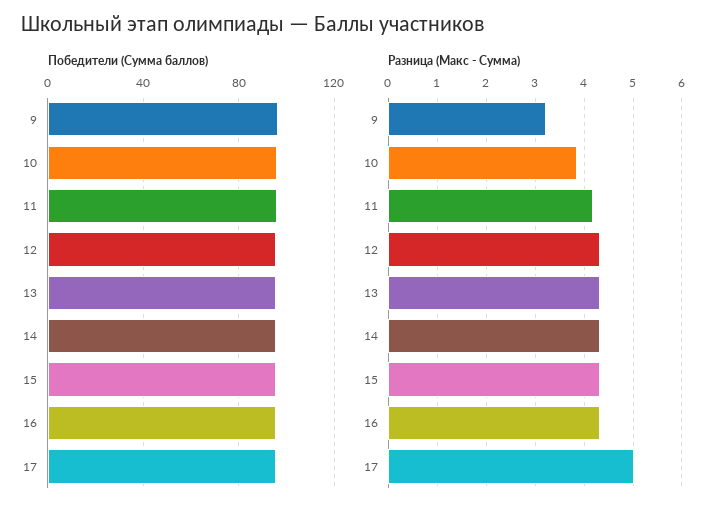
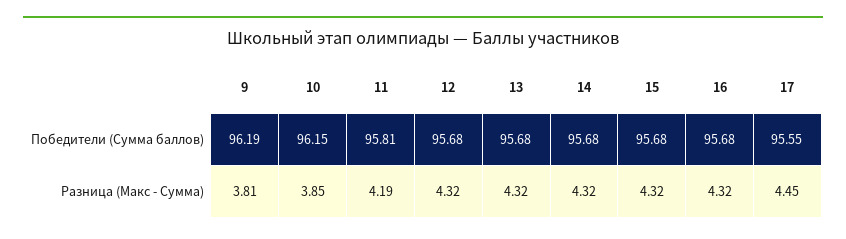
  {
    "Победители (Сумма баллов)": {
      "9": 96.19,
      "10": 96.15,
      "11": 95.81,
      "12": 95.68,
      "13": 95.68,
      "14": 95.68,
      "15": 95.68,
      "16": 95.68,
      "17": 95.55
    },
    "Разница (Макс - Сумма)": {
-     "9": 3.2,
+     "9": 3.81,
      "10": 3.85,
      "11": 4.19,
      "12": 4.32,
      "13": 4.32,
      "14": 4.32,
      "15": 4.32,
      "16": 4.32,
-     "17": 5
+     "17": 4.45
    }
  }

